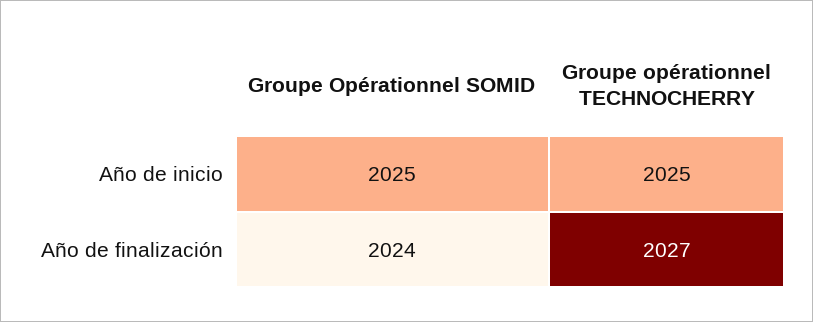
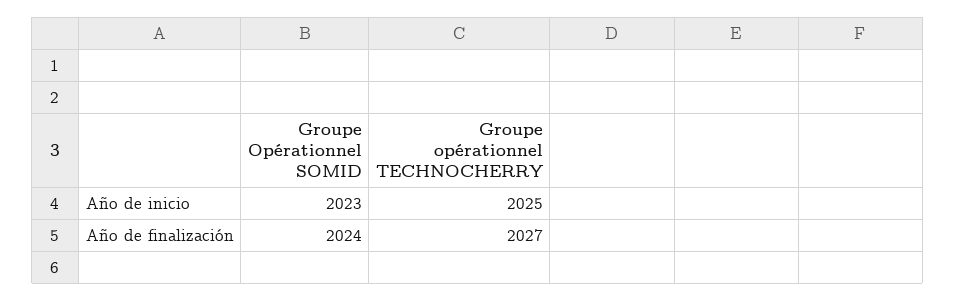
  {
    "Groupe Opérationnel SOMID": {
-     "Año de inicio": 2025,
+     "Año de inicio": 2023,
      "Año de finalización": 2024
    },
    "Groupe opérationnel TECHNOCHERRY": {
      "Año de inicio": 2025,
      "Año de finalización": 2027
    }
  }

